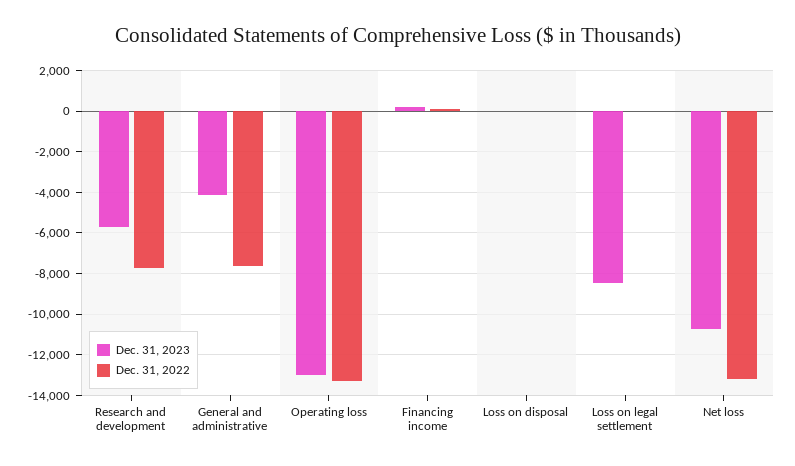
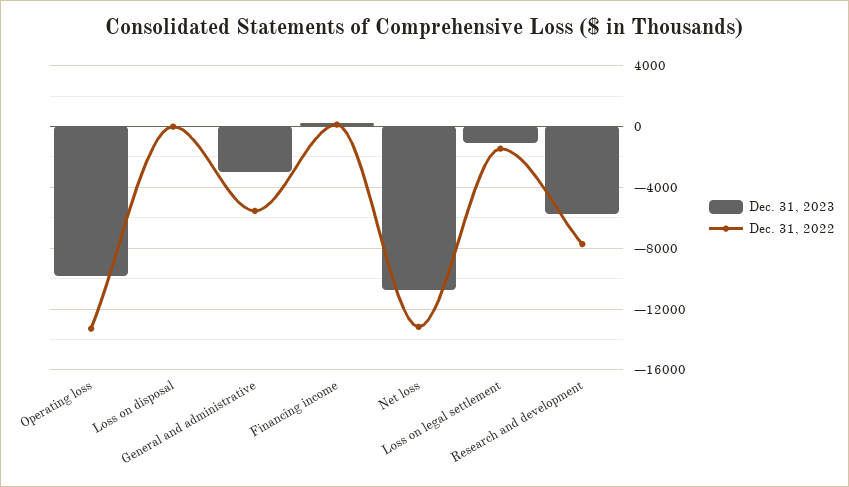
  {
    "Dec. 31, 2023": {
      "Research and development": -5500,
-     "General and administrative": -4000,
+     "General and administrative": -3000,
-     "Operating loss": -13000,
+     "Operating loss": -10000,
      "Financing income": 0,
      "Loss on disposal": 0,
-     "Loss on legal settlement": -8500,
+     "Loss on legal settlement": -1000,
      "Net loss": -10500
    },
    "Dec. 31, 2022": {
      "Research and development": -7500,
-     "General and administrative": -7500,
+     "General and administrative": -5500,
      "Operating loss": -13500,
      "Financing income": 0,
      "Loss on disposal": 0,
-     "Loss on legal settlement": 0,
+     "Loss on legal settlement": -1500,
      "Net loss": -13000
    }
  }

